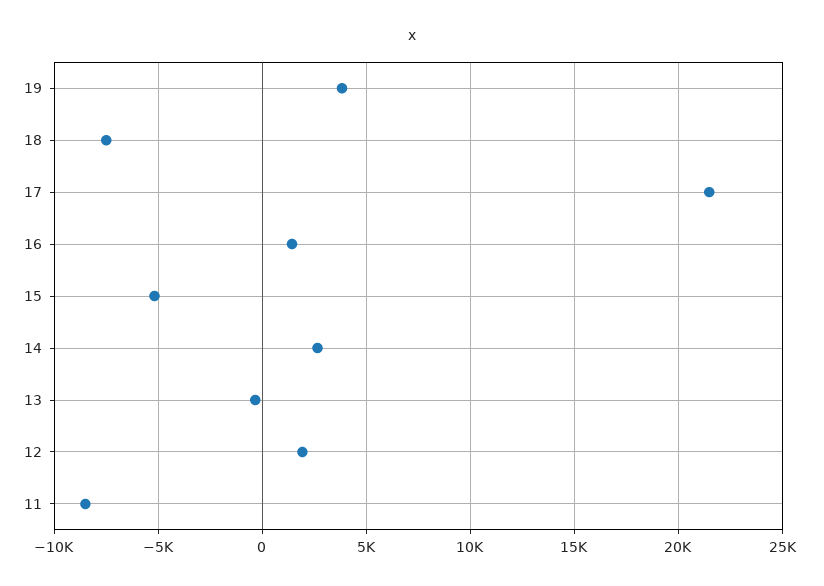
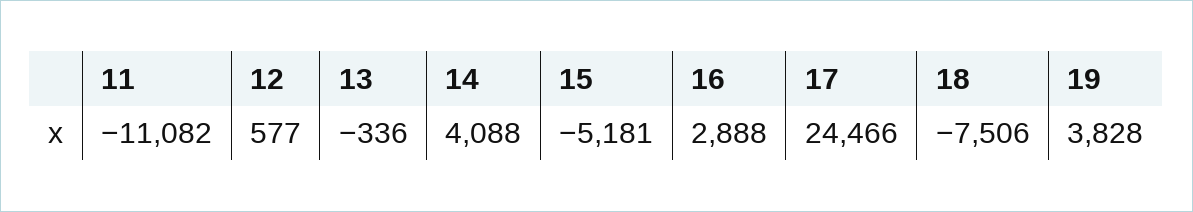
  {
    "19": 3828,
    "18": -7506,
-   "17": 21500,
+   "17": 24466,
-   "16": 1500,
+   "16": 2888,
    "15": -5181,
-   "14": 2500,
+   "14": 4088,
    "13": -336,
-   "12": 2000,
+   "12": 577,
-   "11": -8500
+   "11": -11082
  }

